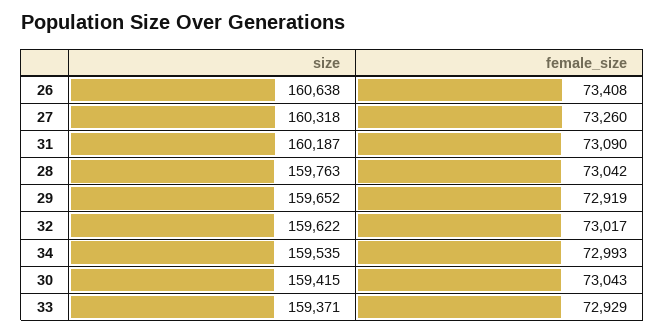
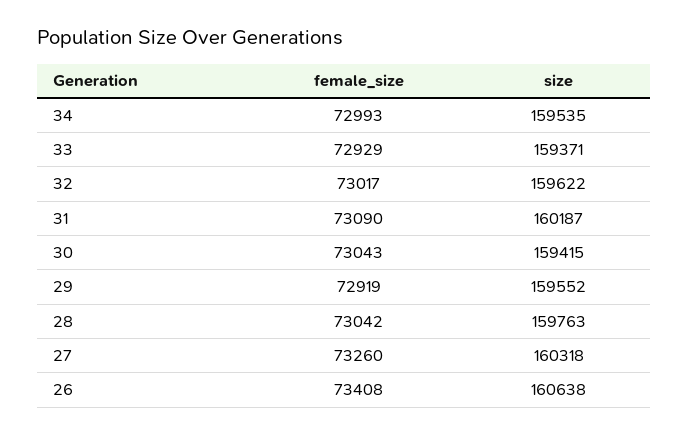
  {
    "size": {
      "26": 160638,
      "27": 160318,
      "31": 160187,
      "28": 159763,
-     "29": 159652,
+     "29": 159552,
      "32": 159622,
      "34": 159535,
      "30": 159415,
      "33": 159371
    },
    "female_size": {
      "26": 73408,
      "27": 73260,
      "31": 73090,
      "28": 73042,
      "29": 72919,
      "32": 73017,
      "34": 72993,
      "30": 73043,
      "33": 72929
    }
  }

